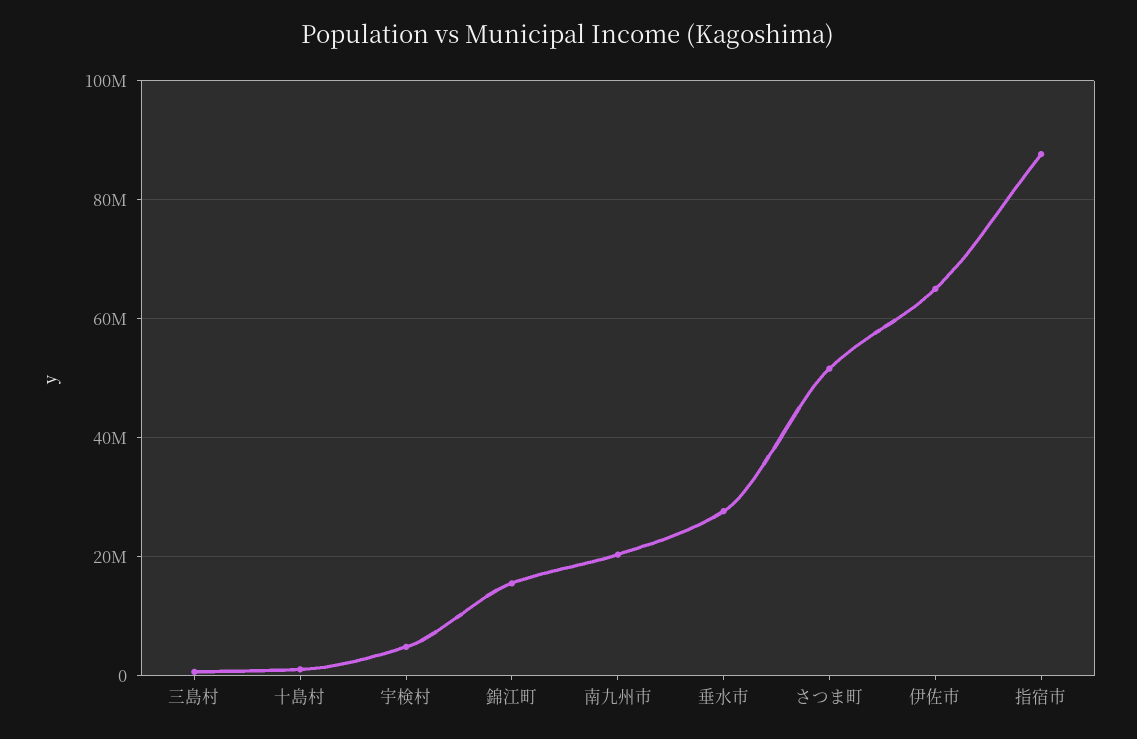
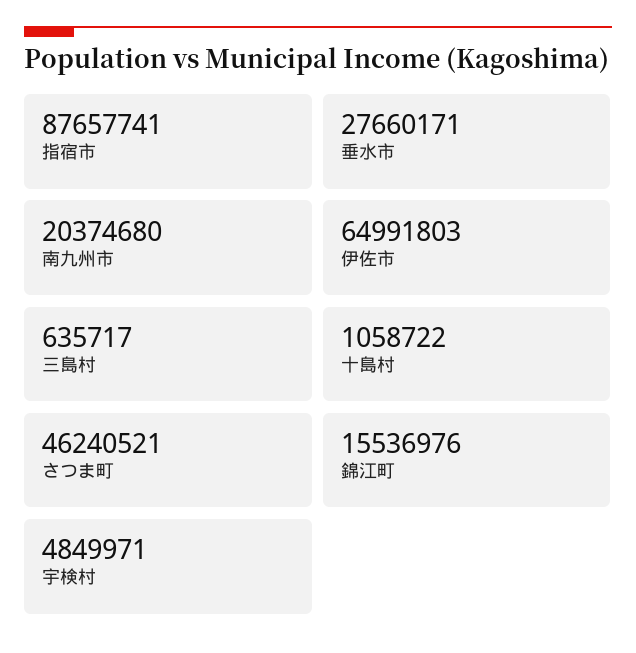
  {
    "三島村": 635717,
    "十島村": 1058722,
    "宇検村": 4849971,
    "錦江町": 15536976,
    "南九州市": 20374680,
    "垂水市": 27660171,
-   "さつま町": 52000000,
+   "さつま町": 46240521,
    "伊佐市": 64991803,
    "指宿市": 87657741
  }

